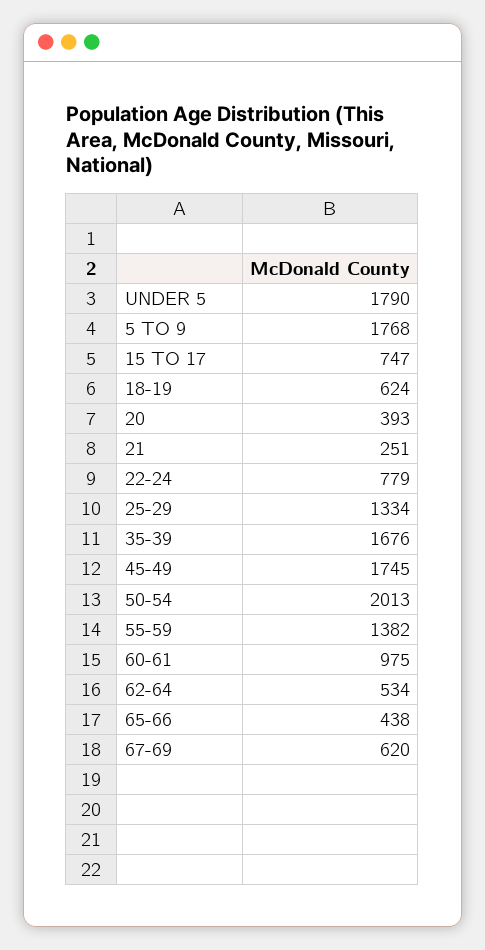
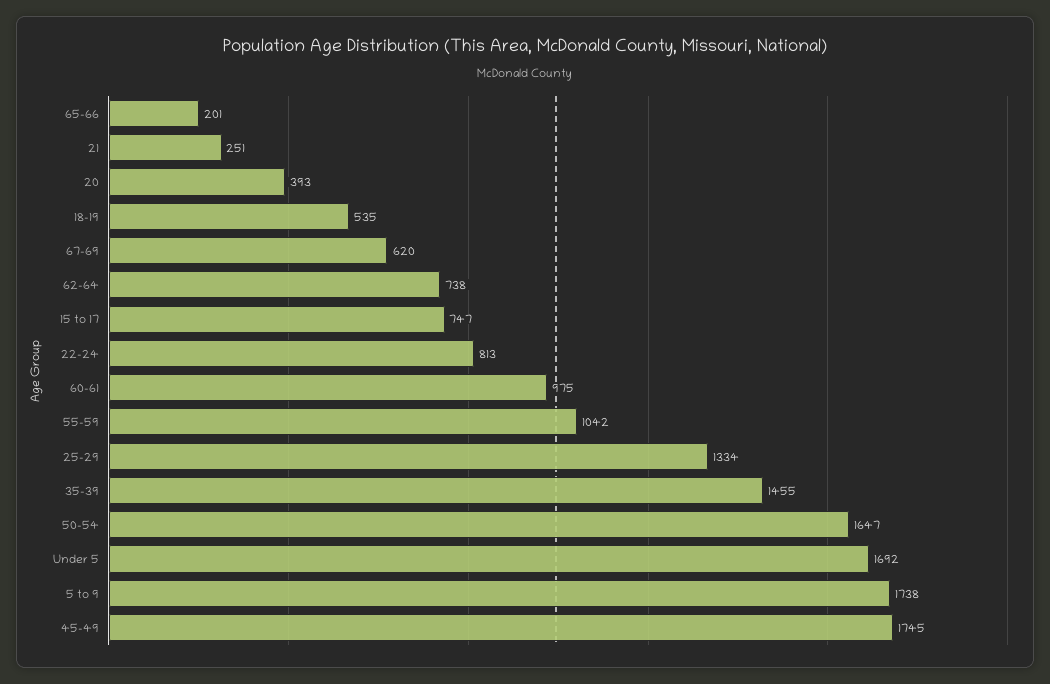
  {
-   "UNDER 5": 1790,
+   "UNDER 5": 1692,
-   "5 TO 9": 1768,
+   "5 TO 9": 1738,
    "15 TO 17": 747,
-   "18-19": 624,
+   "18-19": 535,
    "20": 393,
    "21": 251,
-   "22-24": 779,
+   "22-24": 813,
    "25-29": 1334,
-   "35-39": 1676,
+   "35-39": 1455,
    "45-49": 1745,
-   "50-54": 2013,
+   "50-54": 1647,
-   "55-59": 1382,
+   "55-59": 1042,
    "60-61": 975,
-   "62-64": 534,
+   "62-64": 738,
-   "65-66": 438,
+   "65-66": 201,
    "67-69": 620
  }

